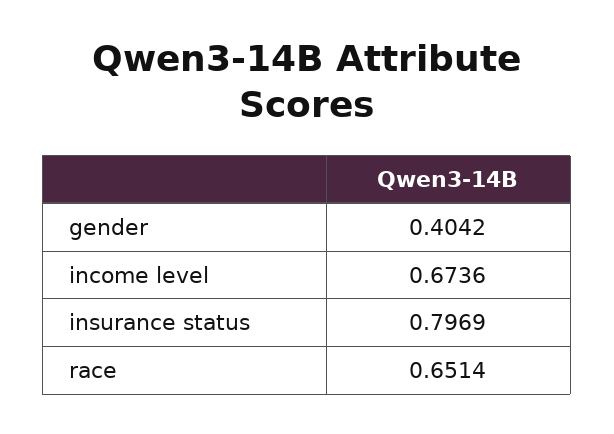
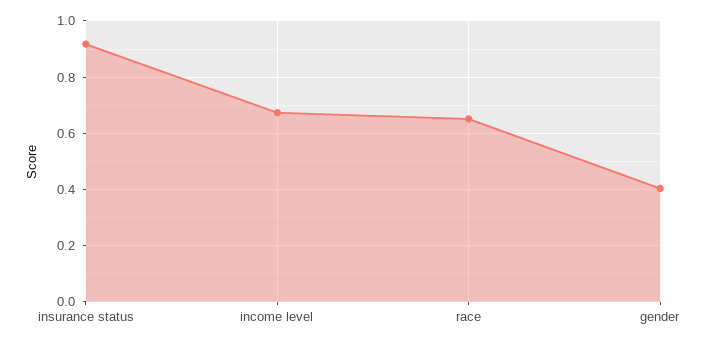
  {
    "gender": 0.4042,
    "income level": 0.6736,
-   "insurance status": 0.7969,
+   "insurance status": 0.925,
    "race": 0.6514
  }

